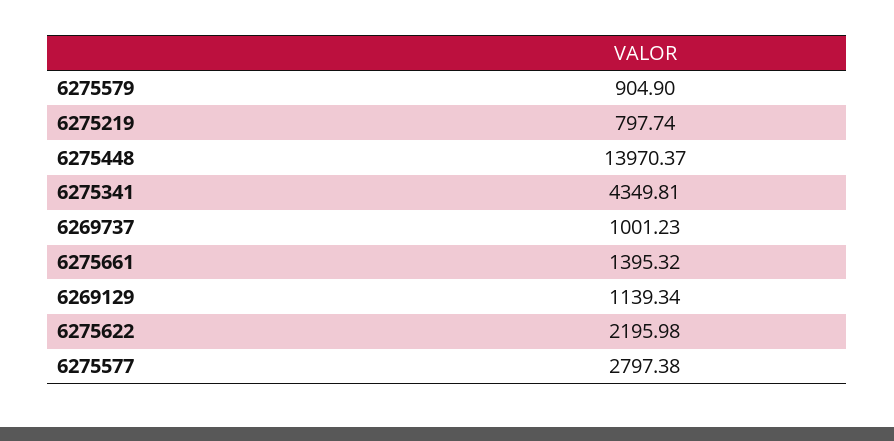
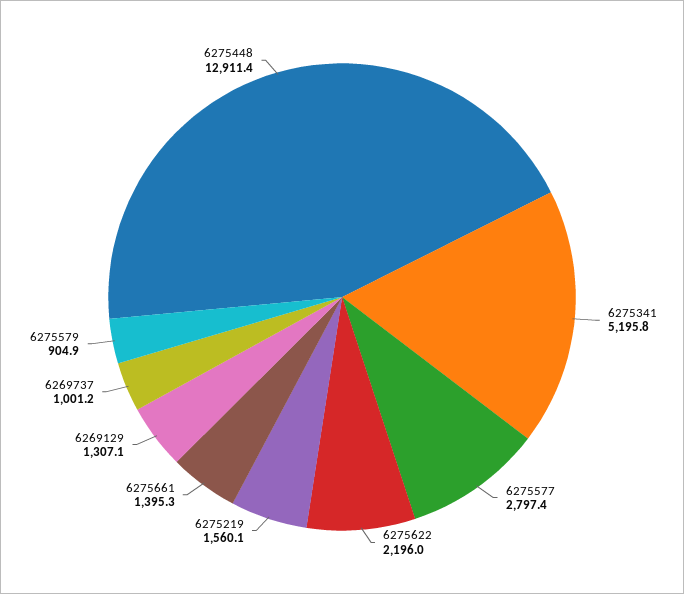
  {
    "6275579": 904.9,
-   "6275219": 797.74,
+   "6275219": 1560.1,
-   "6275448": 13970.37,
+   "6275448": 12911.4,
-   "6275341": 4349.81,
+   "6275341": 5195.8,
    "6269737": 1001.23,
    "6275661": 1395.32,
-   "6269129": 1139.34,
+   "6269129": 1307.1,
    "6275622": 2195.98,
    "6275577": 2797.38
  }

